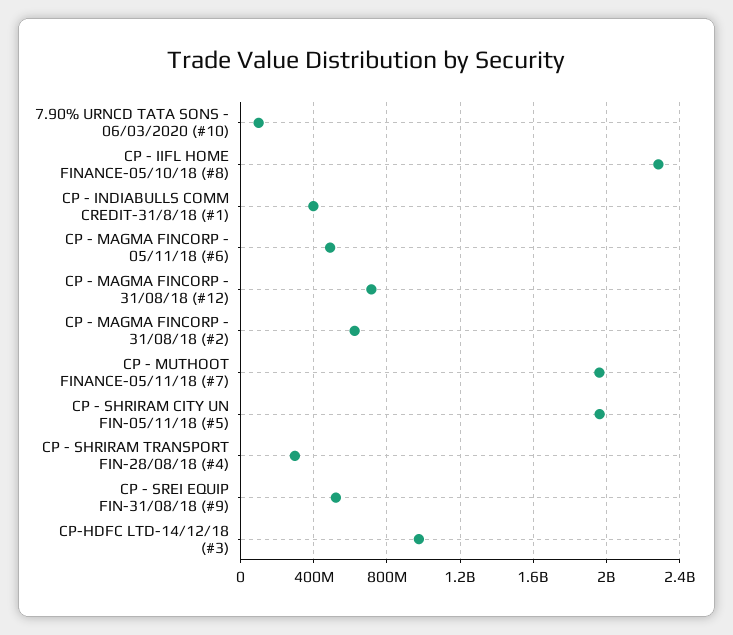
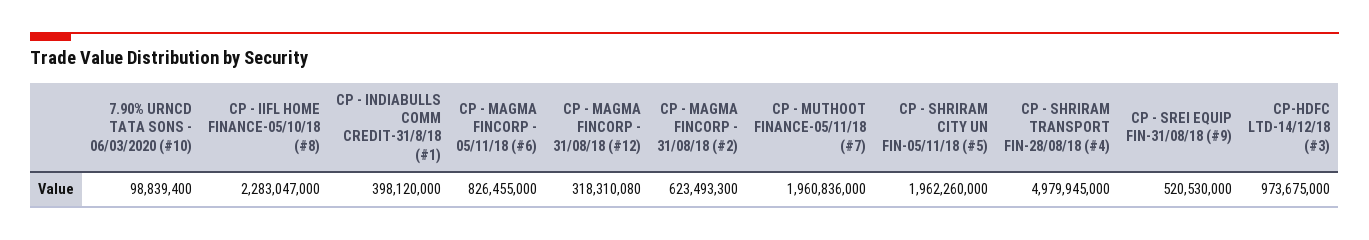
  {
    "7.90% URNCD TATA SONS - 06/03/2020 (#10)": 98839400,
    "CP - IIFL HOME FINANCE-05/10/18 (#8)": 2283047000,
    "CP - INDIABULLS COMM CREDIT-31/8/18 (#1)": 398120000,
-   "CP - MAGMA FINCORP - 05/11/18 (#6)": 500000000,
+   "CP - MAGMA FINCORP - 05/11/18 (#6)": 826455000,
-   "CP - MAGMA FINCORP - 31/08/18 (#12)": 700000000,
+   "CP - MAGMA FINCORP - 31/08/18 (#12)": 318310080,
    "CP - MAGMA FINCORP - 31/08/18 (#2)": 623493300,
    "CP - MUTHOOT FINANCE-05/11/18 (#7)": 1960836000,
    "CP - SHRIRAM CITY UN FIN-05/11/18 (#5)": 1962260000,
-   "CP - SHRIRAM TRANSPORT FIN-28/08/18 (#4)": 300000000,
+   "CP - SHRIRAM TRANSPORT FIN-28/08/18 (#4)": 4979945000,
    "CP - SREI EQUIP FIN-31/08/18 (#9)": 520530000,
    "CP-HDFC LTD-14/12/18 (#3)": 973675000
  }

